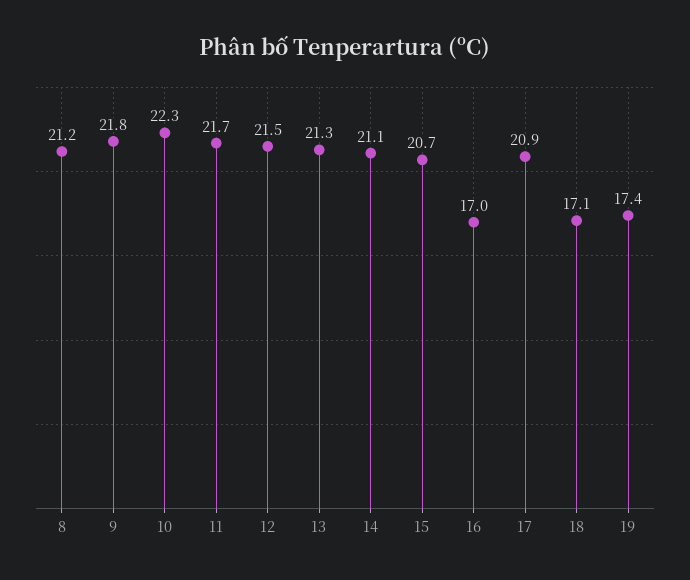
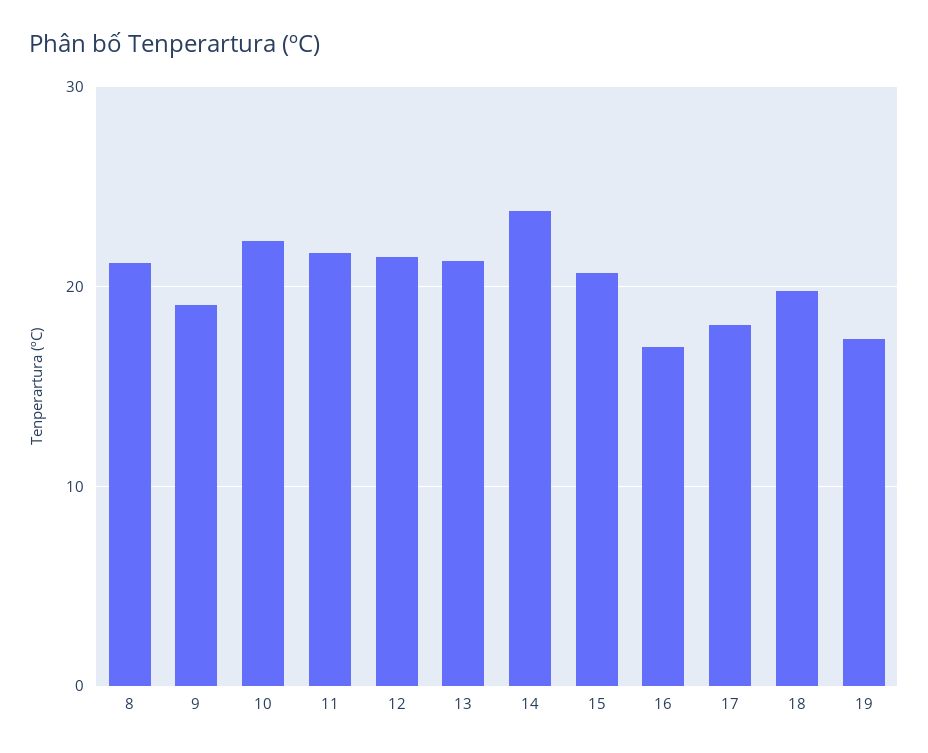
  {
    "8": 21.2,
-   "9": 21.8,
+   "9": 19,
    "10": 22.3,
    "11": 21.7,
    "12": 21.5,
    "13": 21.3,
-   "14": 21.1,
+   "14": 24,
    "15": 20.7,
    "16": 17,
-   "17": 20.9,
+   "17": 18,
-   "18": 17.1,
+   "18": 20,
    "19": 17.4
  }

